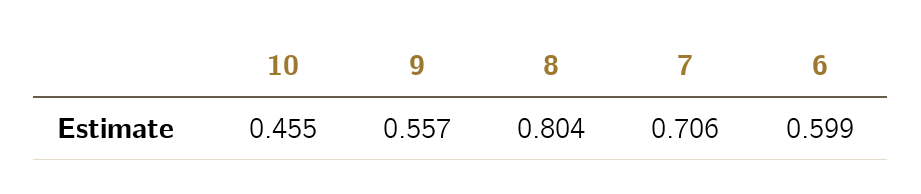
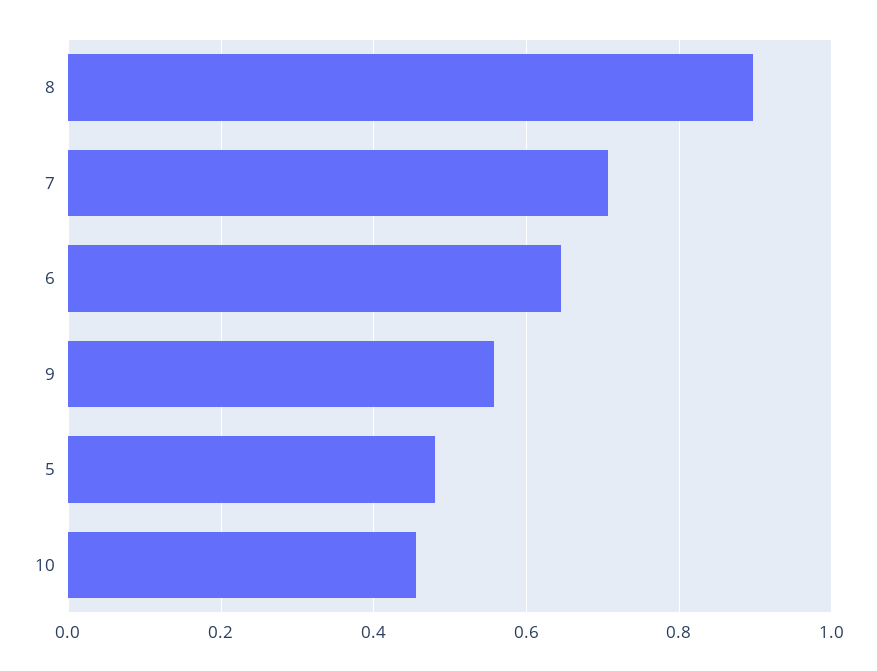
  {
    "10": 0.455,
    "9": 0.557,
-   "8": 0.804,
+   "8": 0.9,
    "7": 0.706,
-   "6": 0.599
+   "6": 0.64,
+   "5": 0.48
  }

